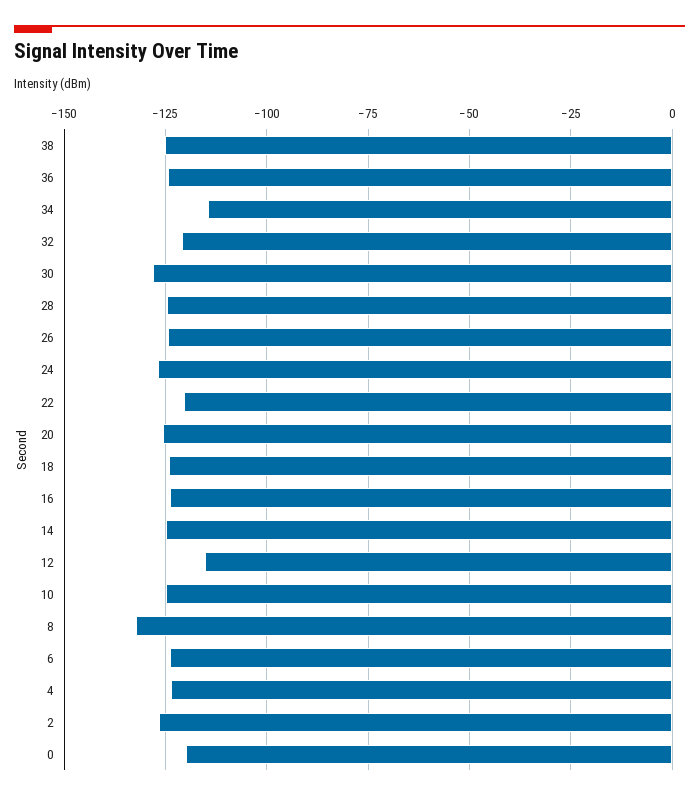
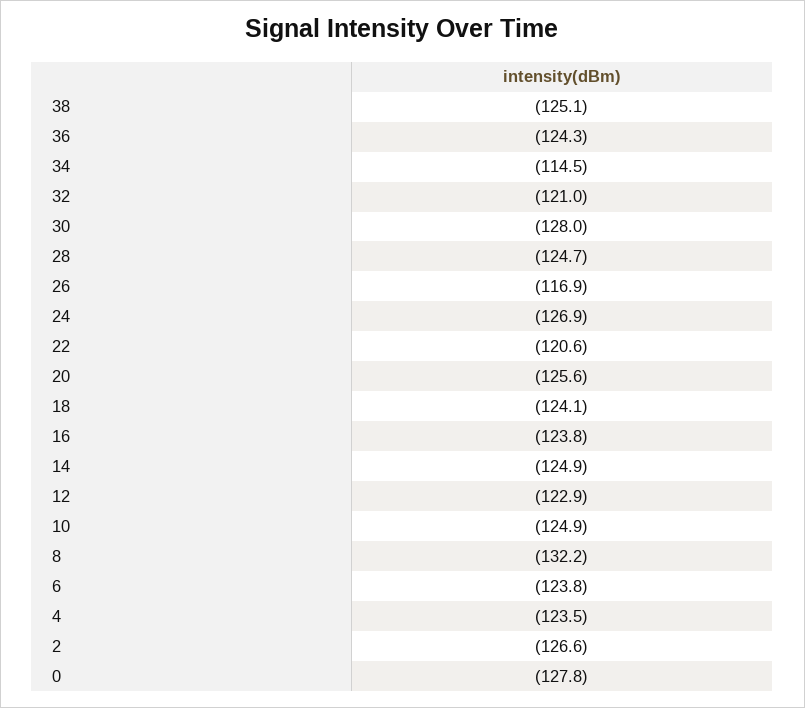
  {
    "38": -125.1,
    "36": -124.3,
    "34": -114.5,
    "32": -121,
    "30": -128,
    "28": -124.7,
-   "26": -125,
+   "26": -116.9,
    "24": -126.9,
    "22": -120.6,
    "20": -125.6,
    "18": -124.1,
    "16": -123.8,
    "14": -124.9,
-   "12": -115,
+   "12": -122.9,
    "10": -124.9,
    "8": -132.2,
    "6": -123.8,
    "4": -123.5,
    "2": -126.6,
-   "0": -120
+   "0": -127.8
  }

